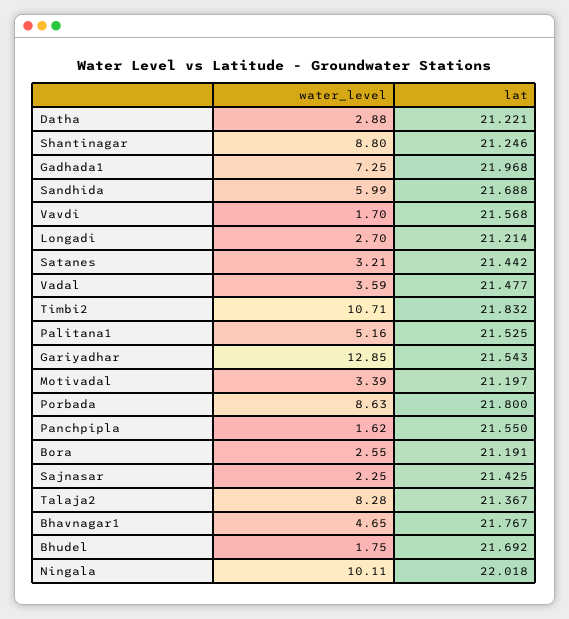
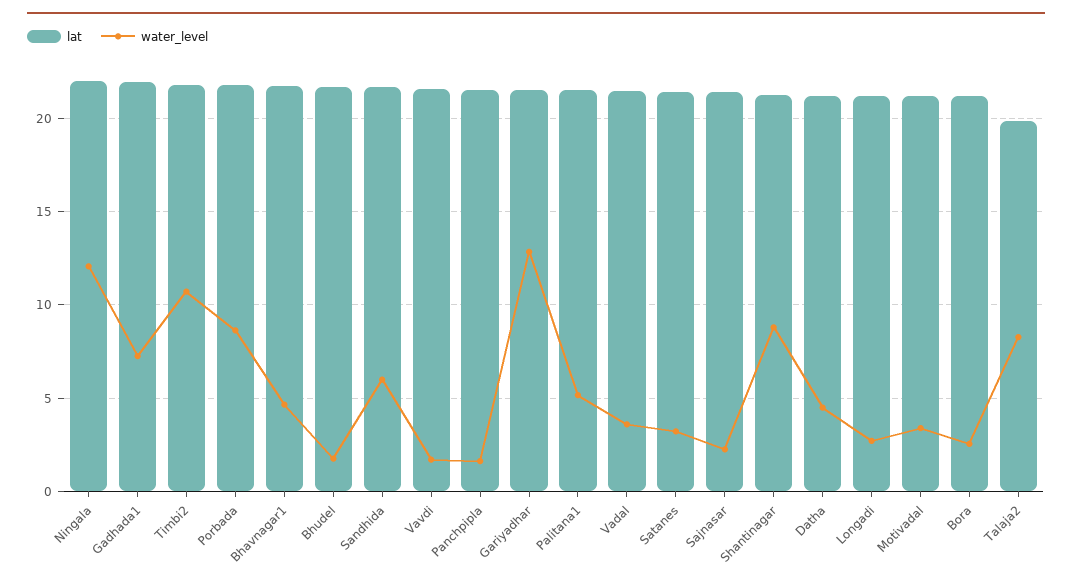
  {
    "water_level": {
-     "Datha": 2.88,
+     "Datha": 4.5,
      "Shantinagar": 8.8,
      "Gadhada1": 7.25,
      "Sandhida": 5.99,
      "Vavdi": 1.7,
      "Longadi": 2.7,
      "Satanes": 3.21,
      "Vadal": 3.59,
      "Timbi2": 10.71,
      "Palitana1": 5.16,
      "Gariyadhar": 12.85,
      "Motivadal": 3.39,
      "Porbada": 8.63,
      "Panchpipla": 1.62,
      "Bora": 2.55,
      "Sajnasar": 2.25,
      "Talaja2": 8.28,
      "Bhavnagar1": 4.65,
      "Bhudel": 1.75,
-     "Ningala": 10.11
+     "Ningala": 12
    },
    "lat": {
      "Datha": 21.221,
      "Shantinagar": 21.246,
      "Gadhada1": 21.968,
      "Sandhida": 21.688,
      "Vavdi": 21.568,
      "Longadi": 21.214,
      "Satanes": 21.442,
      "Vadal": 21.477,
      "Timbi2": 21.832,
      "Palitana1": 21.525,
      "Gariyadhar": 21.543,
      "Motivadal": 21.197,
      "Porbada": 21.8,
      "Panchpipla": 21.55,
      "Bora": 21.191,
      "Sajnasar": 21.425,
-     "Talaja2": 21.367,
+     "Talaja2": 20,
      "Bhavnagar1": 21.767,
      "Bhudel": 21.692,
      "Ningala": 22.018
    }
  }

